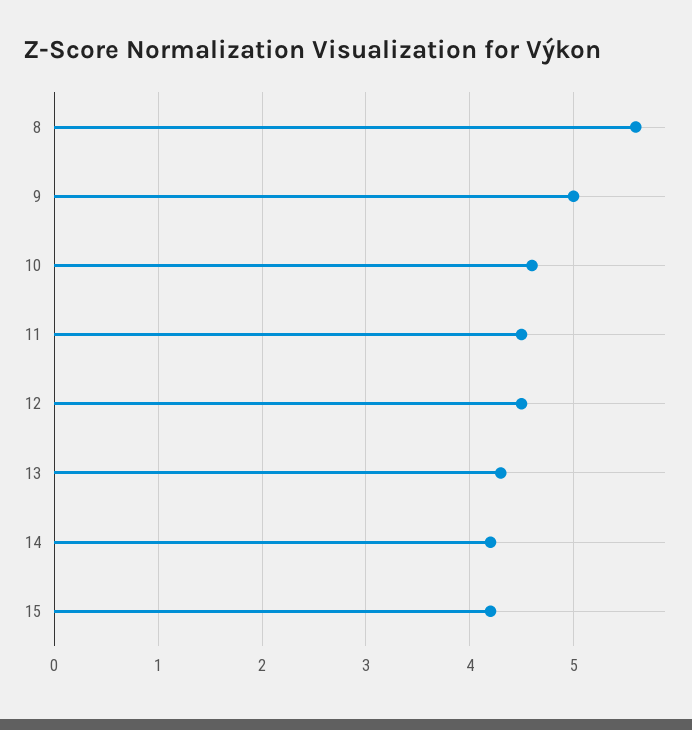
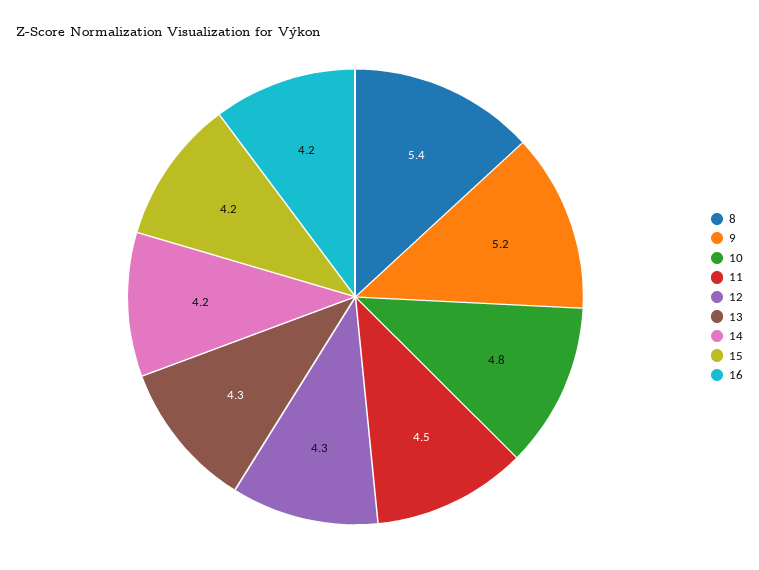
  {
-   "8": 5.6,
+   "8": 5.4,
-   "9": 5,
+   "9": 5.2,
-   "10": 4.6,
+   "10": 4.8,
    "11": 4.5,
-   "12": 4.5,
+   "12": 4.3,
    "13": 4.3,
    "14": 4.2,
-   "15": 4.2
+   "15": 4.2,
+   "16": 4.2
  }

